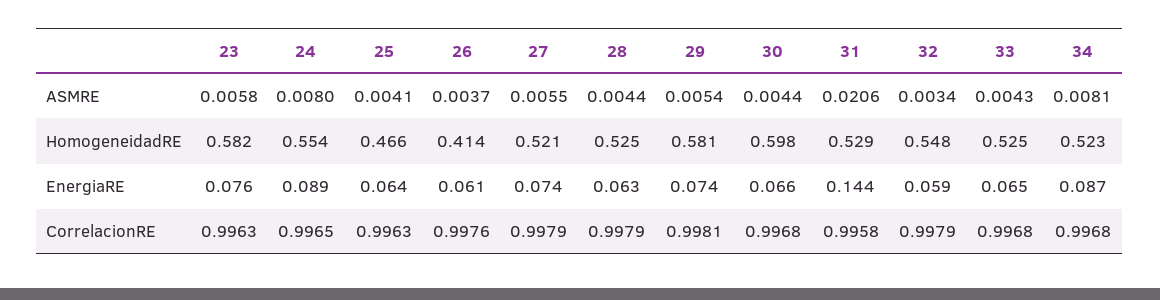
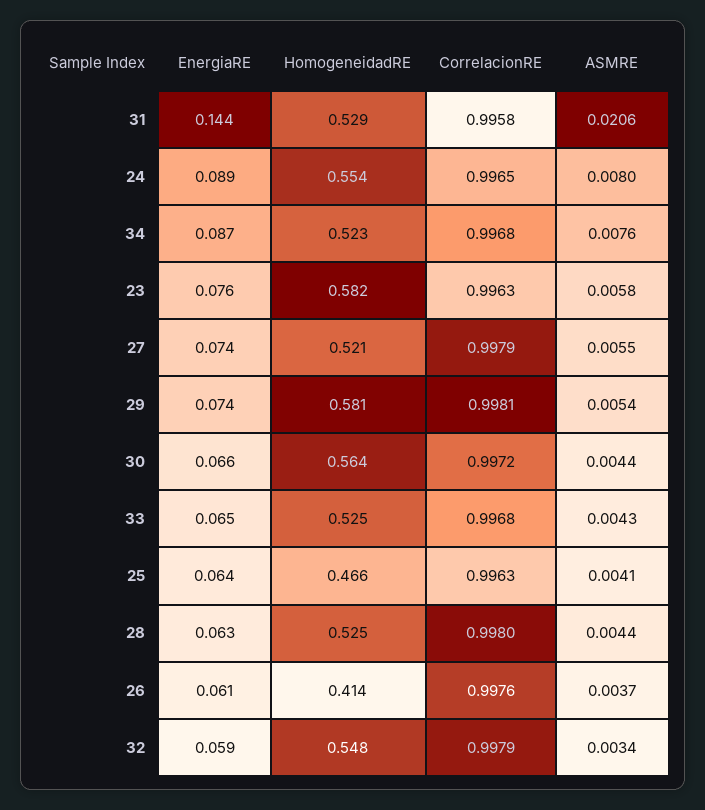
  {
    "23": {
      "ASMRE": 0.0058,
      "HomogeneidadRE": 0.582,
      "EnergiaRE": 0.076,
      "CorrelacionRE": 0.9963
    },
    "24": {
      "ASMRE": 0.008,
      "HomogeneidadRE": 0.554,
      "EnergiaRE": 0.089,
      "CorrelacionRE": 0.9965
    },
    "25": {
      "ASMRE": 0.0041,
      "HomogeneidadRE": 0.466,
      "EnergiaRE": 0.064,
      "CorrelacionRE": 0.9963
    },
    "26": {
      "ASMRE": 0.0037,
      "HomogeneidadRE": 0.414,
      "EnergiaRE": 0.061,
      "CorrelacionRE": 0.9976
    },
    "27": {
      "ASMRE": 0.0055,
      "HomogeneidadRE": 0.521,
      "EnergiaRE": 0.074,
      "CorrelacionRE": 0.9979
    },
    "28": {
      "ASMRE": 0.0044,
      "HomogeneidadRE": 0.525,
      "EnergiaRE": 0.063,
-     "CorrelacionRE": 0.9979
+     "CorrelacionRE": 0.998
    },
    "29": {
      "ASMRE": 0.0054,
      "HomogeneidadRE": 0.581,
      "EnergiaRE": 0.074,
      "CorrelacionRE": 0.9981
    },
    "30": {
      "ASMRE": 0.0044,
-     "HomogeneidadRE": 0.598,
+     "HomogeneidadRE": 0.564,
      "EnergiaRE": 0.066,
-     "CorrelacionRE": 0.9968
+     "CorrelacionRE": 0.9972
    },
    "31": {
      "ASMRE": 0.0206,
      "HomogeneidadRE": 0.529,
      "EnergiaRE": 0.144,
      "CorrelacionRE": 0.9958
    },
    "32": {
      "ASMRE": 0.0034,
      "HomogeneidadRE": 0.548,
      "EnergiaRE": 0.059,
      "CorrelacionRE": 0.9979
    },
    "33": {
      "ASMRE": 0.0043,
      "HomogeneidadRE": 0.525,
      "EnergiaRE": 0.065,
      "CorrelacionRE": 0.9968
    },
    "34": {
-     "ASMRE": 0.0081,
+     "ASMRE": 0.0076,
      "HomogeneidadRE": 0.523,
      "EnergiaRE": 0.087,
      "CorrelacionRE": 0.9968
    }
  }

